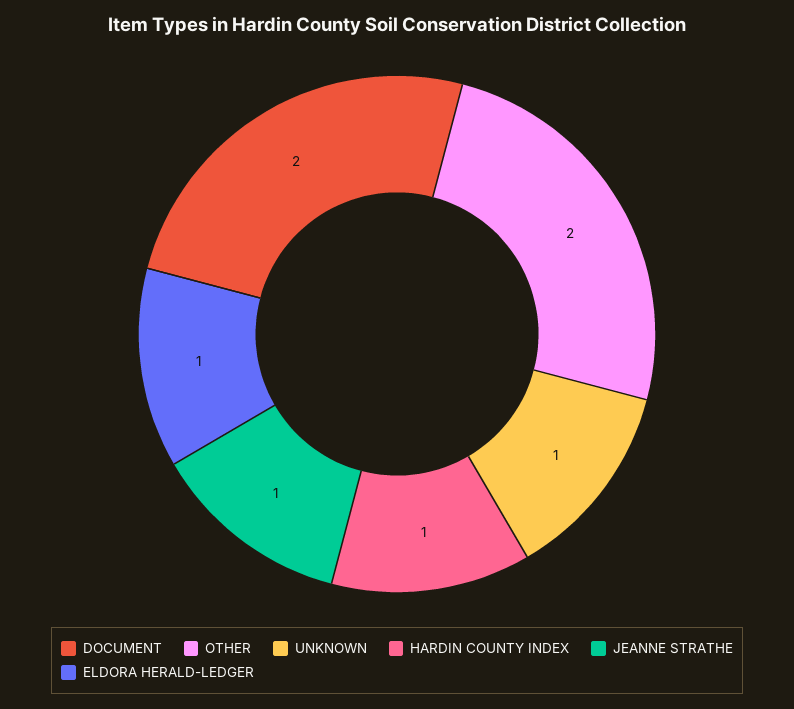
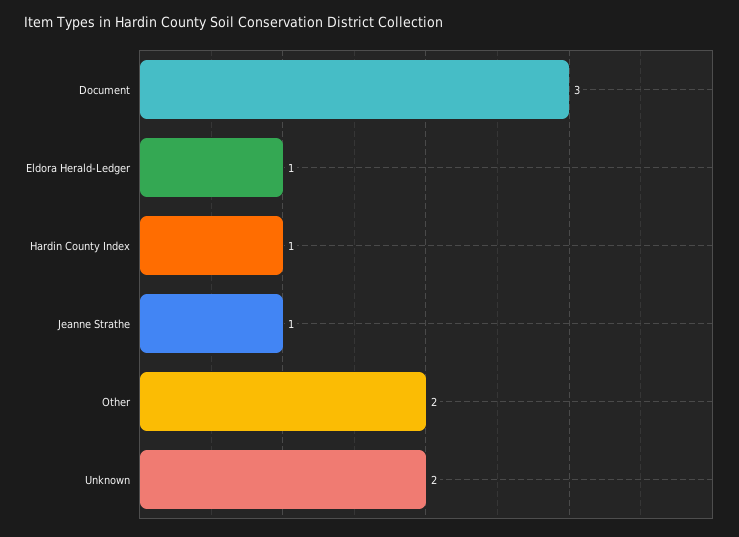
  {
-   "DOCUMENT": 2,
+   "DOCUMENT": 3,
    "OTHER": 2,
-   "UNKNOWN": 1,
+   "UNKNOWN": 2,
    "HARDIN COUNTY INDEX": 1,
    "JEANNE STRATHE": 1,
    "ELDORA HERALD-LEDGER": 1
  }

